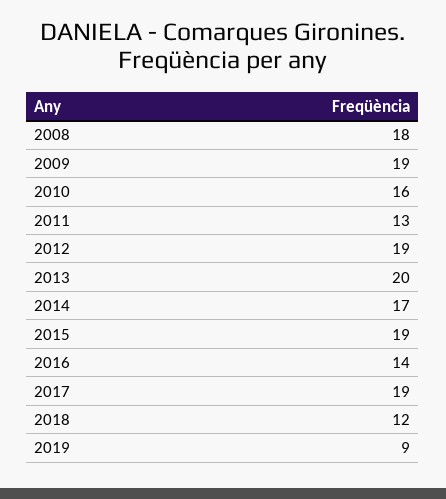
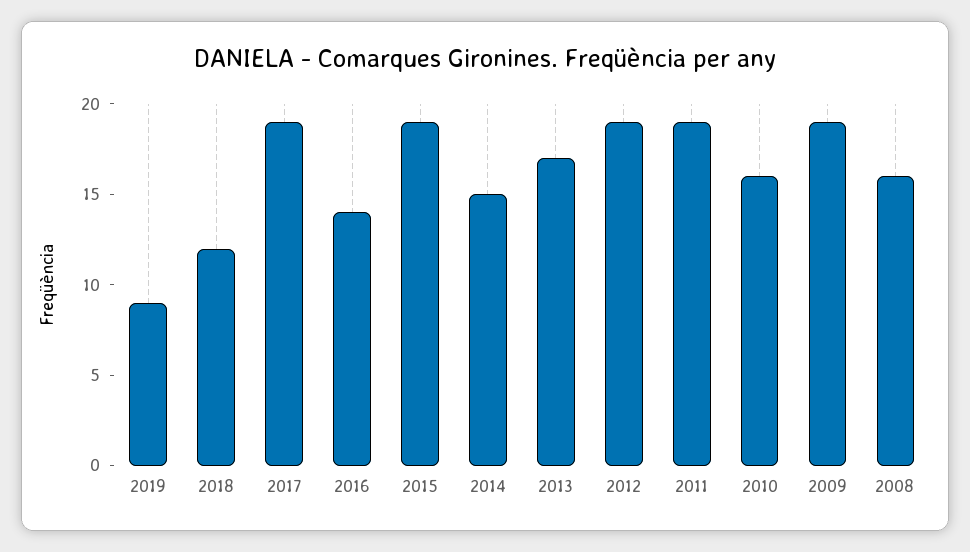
  {
-   "2008": 18,
+   "2008": 16,
    "2009": 19,
    "2010": 16,
-   "2011": 13,
+   "2011": 19,
    "2012": 19,
-   "2013": 20,
+   "2013": 17,
-   "2014": 17,
+   "2014": 15,
    "2015": 19,
    "2016": 14,
    "2017": 19,
    "2018": 12,
    "2019": 9
  }

